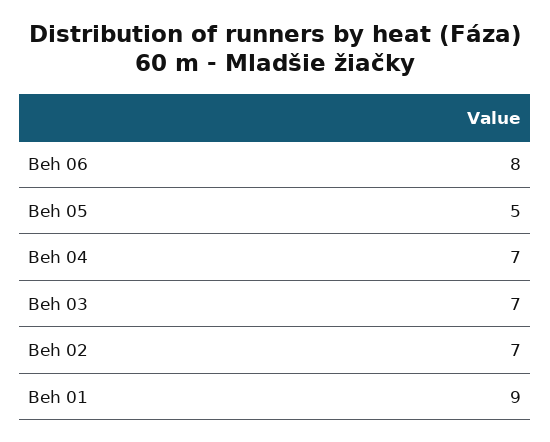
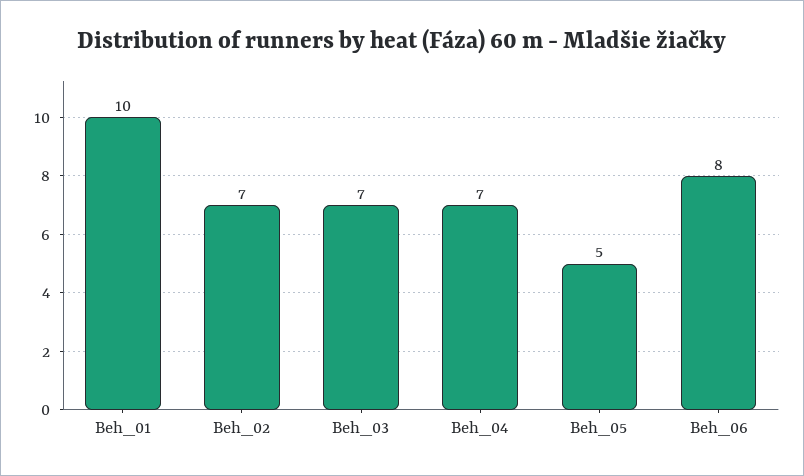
  {
    "Beh 06": 8,
    "Beh 05": 5,
    "Beh 04": 7,
    "Beh 03": 7,
    "Beh 02": 7,
-   "Beh 01": 9
+   "Beh 01": 10
  }

